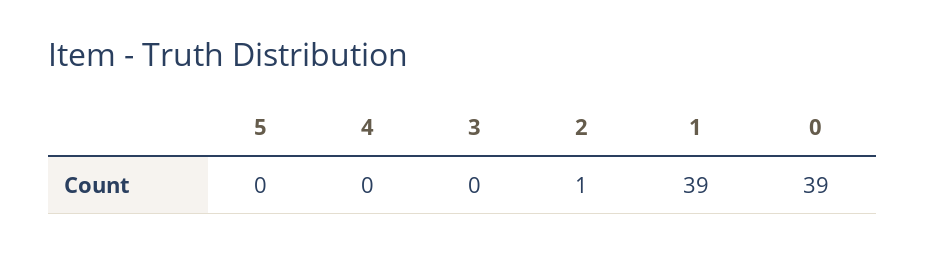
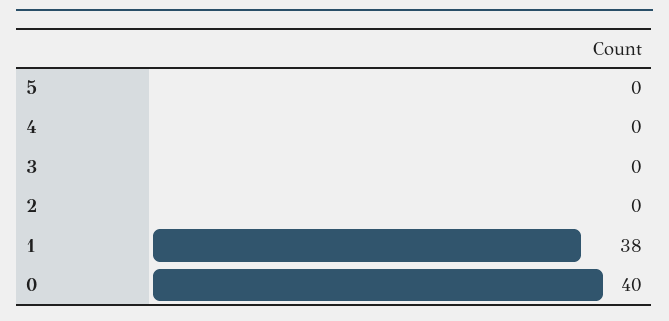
  {
    "5": 0,
    "4": 0,
    "3": 0,
-   "2": 1,
+   "2": 0,
-   "1": 39,
+   "1": 38,
-   "0": 39
+   "0": 40
  }

